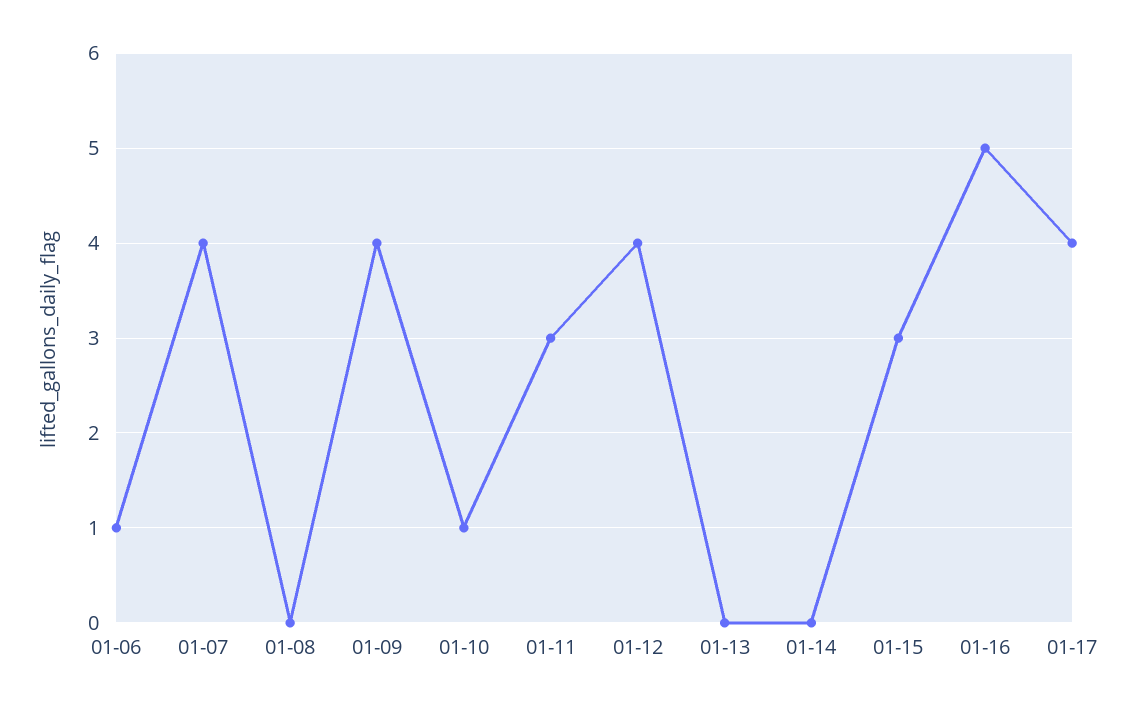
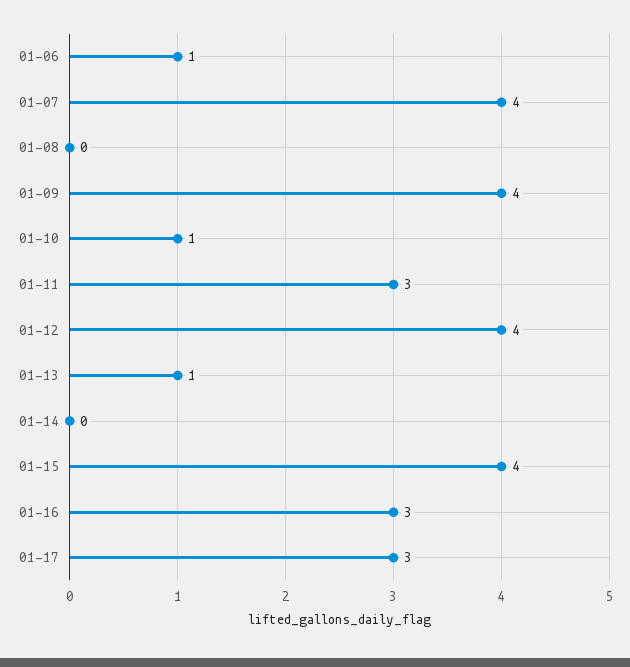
  {
    "01-06": 1,
    "01-07": 4,
    "01-08": 0,
    "01-09": 4,
    "01-10": 1,
    "01-11": 3,
    "01-12": 4,
-   "01-13": 0,
+   "01-13": 1,
    "01-14": 0,
-   "01-15": 3,
+   "01-15": 4,
-   "01-16": 5,
+   "01-16": 3,
-   "01-17": 4
+   "01-17": 3
  }

